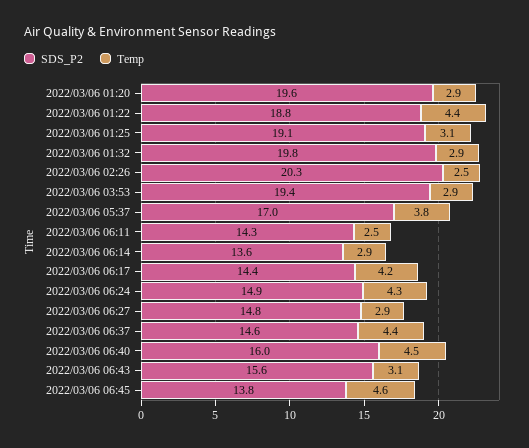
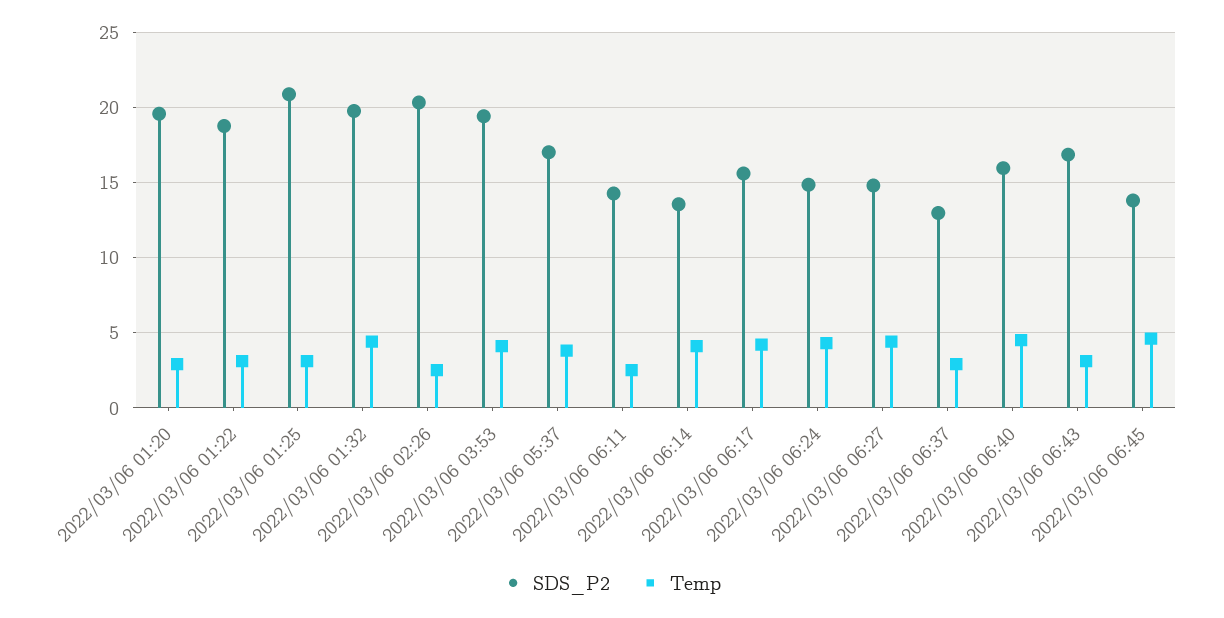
  {
    "SDS_P2": {
      "2022/03/06 01:20": 19.6,
      "2022/03/06 01:22": 18.8,
-     "2022/03/06 01:25": 19.1,
+     "2022/03/06 01:25": 21,
      "2022/03/06 01:32": 19.8,
      "2022/03/06 02:26": 20.3,
      "2022/03/06 03:53": 19.4,
      "2022/03/06 05:37": 17,
      "2022/03/06 06:11": 14.3,
      "2022/03/06 06:14": 13.6,
-     "2022/03/06 06:17": 14.4,
+     "2022/03/06 06:17": 15.5,
      "2022/03/06 06:24": 14.9,
      "2022/03/06 06:27": 14.8,
-     "2022/03/06 06:37": 14.6,
+     "2022/03/06 06:37": 13,
      "2022/03/06 06:40": 16,
-     "2022/03/06 06:43": 15.6,
+     "2022/03/06 06:43": 17,
      "2022/03/06 06:45": 13.8
    },
    "Temp": {
      "2022/03/06 01:20": 2.9,
-     "2022/03/06 01:22": 4.4,
+     "2022/03/06 01:22": 3,
      "2022/03/06 01:25": 3.1,
-     "2022/03/06 01:32": 2.9,
+     "2022/03/06 01:32": 4.5,
      "2022/03/06 02:26": 2.5,
-     "2022/03/06 03:53": 2.9,
+     "2022/03/06 03:53": 4,
      "2022/03/06 05:37": 3.8,
      "2022/03/06 06:11": 2.5,
-     "2022/03/06 06:14": 2.9,
+     "2022/03/06 06:14": 4,
      "2022/03/06 06:17": 4.2,
      "2022/03/06 06:24": 4.3,
-     "2022/03/06 06:27": 2.9,
+     "2022/03/06 06:27": 4.5,
-     "2022/03/06 06:37": 4.4,
+     "2022/03/06 06:37": 3,
      "2022/03/06 06:40": 4.5,
      "2022/03/06 06:43": 3.1,
      "2022/03/06 06:45": 4.6
    }
  }

